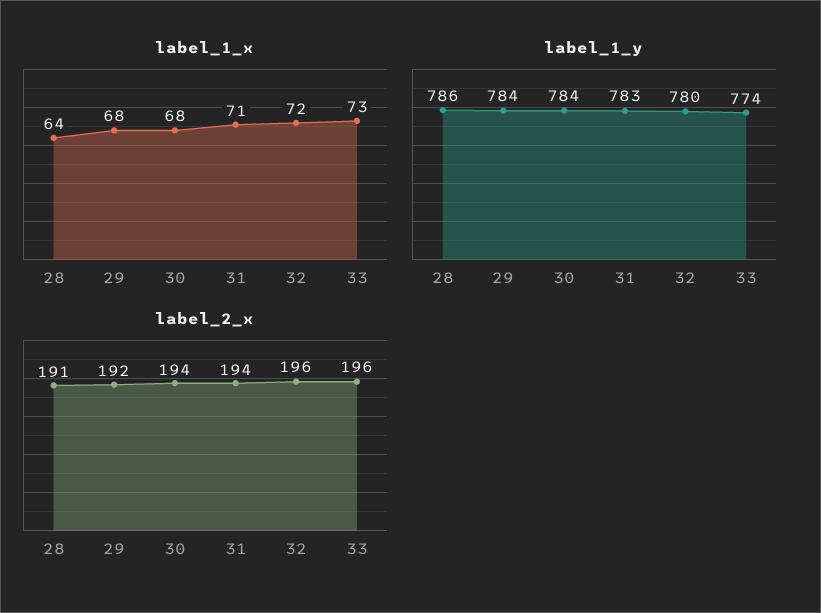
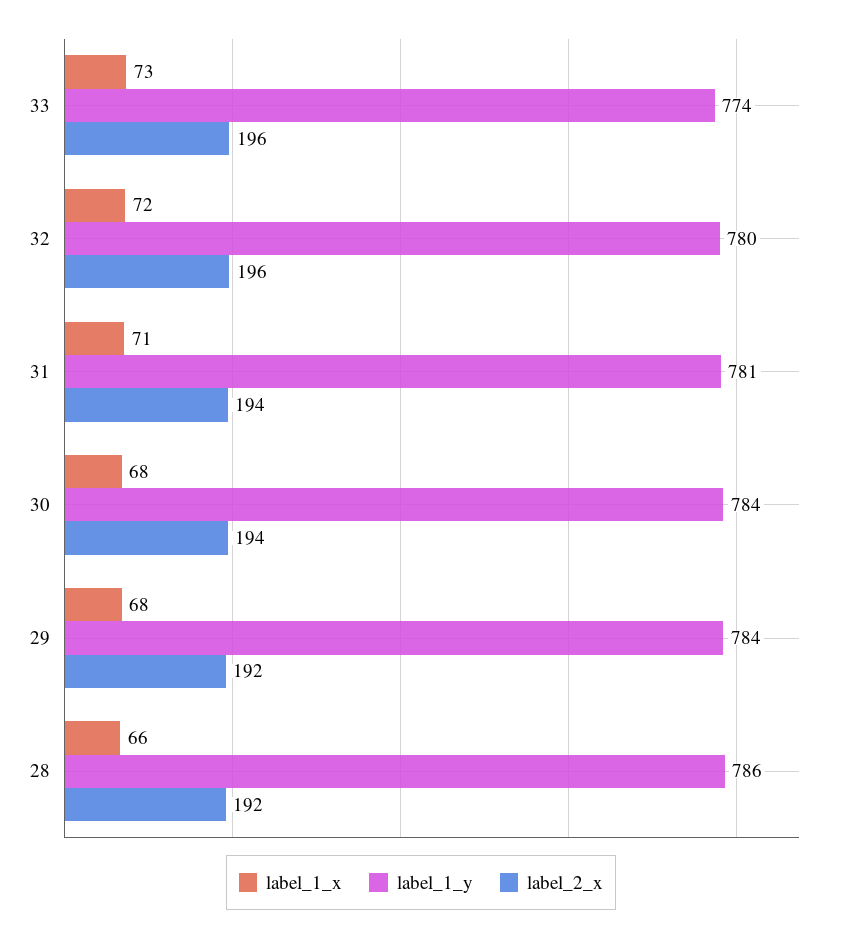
  {
    "label_1_x": {
-     "28": 64,
+     "28": 66,
      "29": 68,
      "30": 68,
      "31": 71,
      "32": 72,
      "33": 73
    },
    "label_1_y": {
      "28": 786,
      "29": 784,
      "30": 784,
-     "31": 783,
+     "31": 781,
      "32": 780,
      "33": 774
    },
    "label_2_x": {
-     "28": 191,
+     "28": 192,
      "29": 192,
      "30": 194,
      "31": 194,
      "32": 196,
      "33": 196
    }
  }

